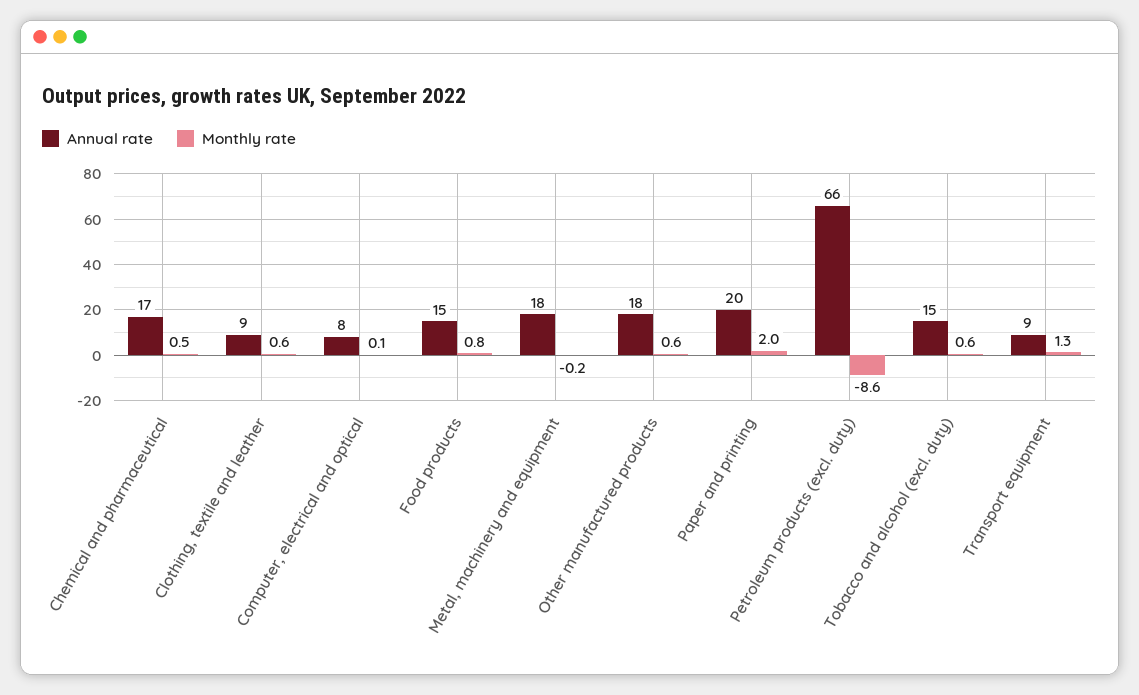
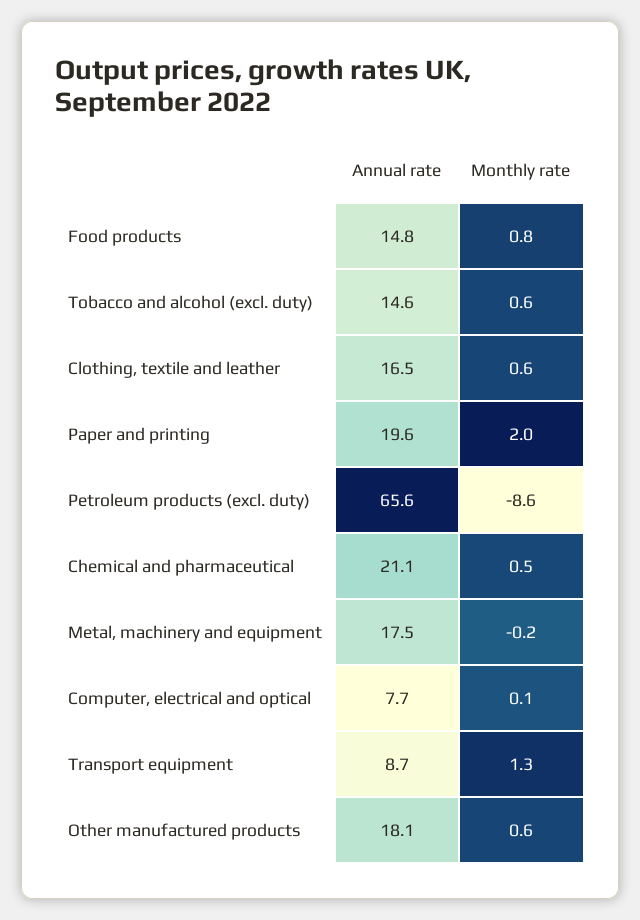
  {
    "Annual rate": {
-     "Chemical and pharmaceutical": 17,
+     "Chemical and pharmaceutical": 21.1,
-     "Clothing, textile and leather": 9,
+     "Clothing, textile and leather": 16.5,
      "Computer, electrical and optical": 7.7,
      "Food products": 14.8,
      "Metal, machinery and equipment": 17.5,
      "Other manufactured products": 18.1,
      "Paper and printing": 19.6,
      "Petroleum products (excl. duty)": 65.6,
      "Tobacco and alcohol (excl. duty)": 14.6,
      "Transport equipment": 8.7
    },
    "Monthly rate": {
      "Chemical and pharmaceutical": 0.5,
      "Clothing, textile and leather": 0.6,
      "Computer, electrical and optical": 0.1,
      "Food products": 0.8,
      "Metal, machinery and equipment": -0.2,
      "Other manufactured products": 0.6,
      "Paper and printing": 2,
      "Petroleum products (excl. duty)": -8.6,
      "Tobacco and alcohol (excl. duty)": 0.6,
      "Transport equipment": 1.3
    }
  }

